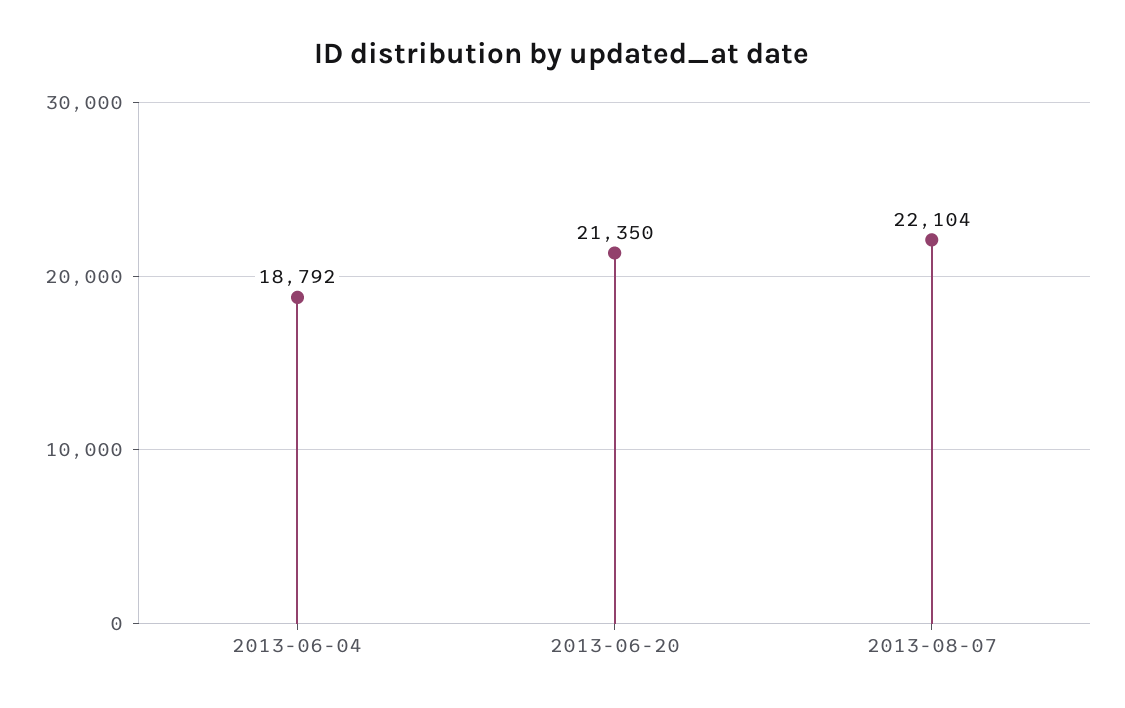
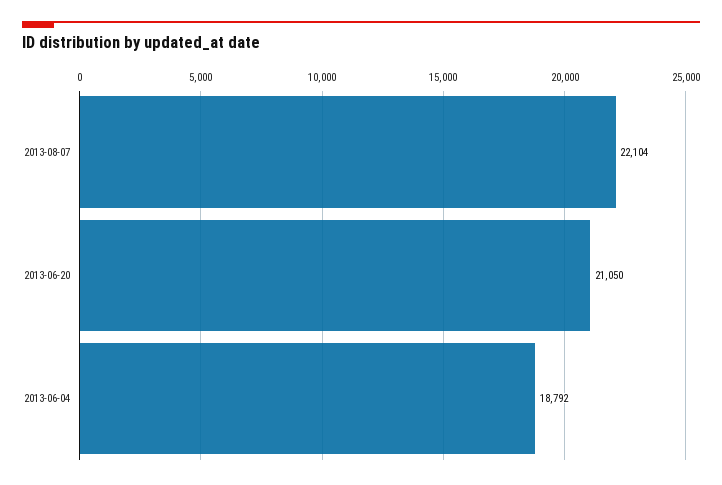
  {
    "2013-06-04": 18792,
-   "2013-06-20": 21350,
+   "2013-06-20": 21050,
    "2013-08-07": 22104
  }

